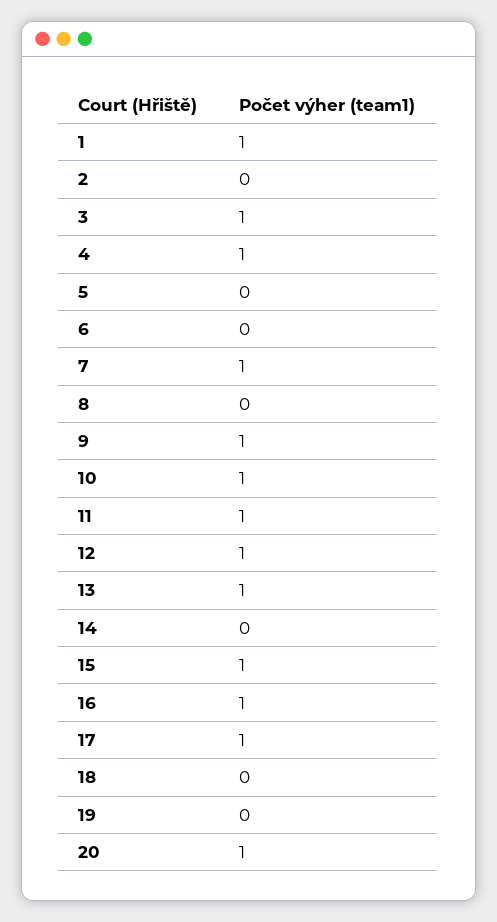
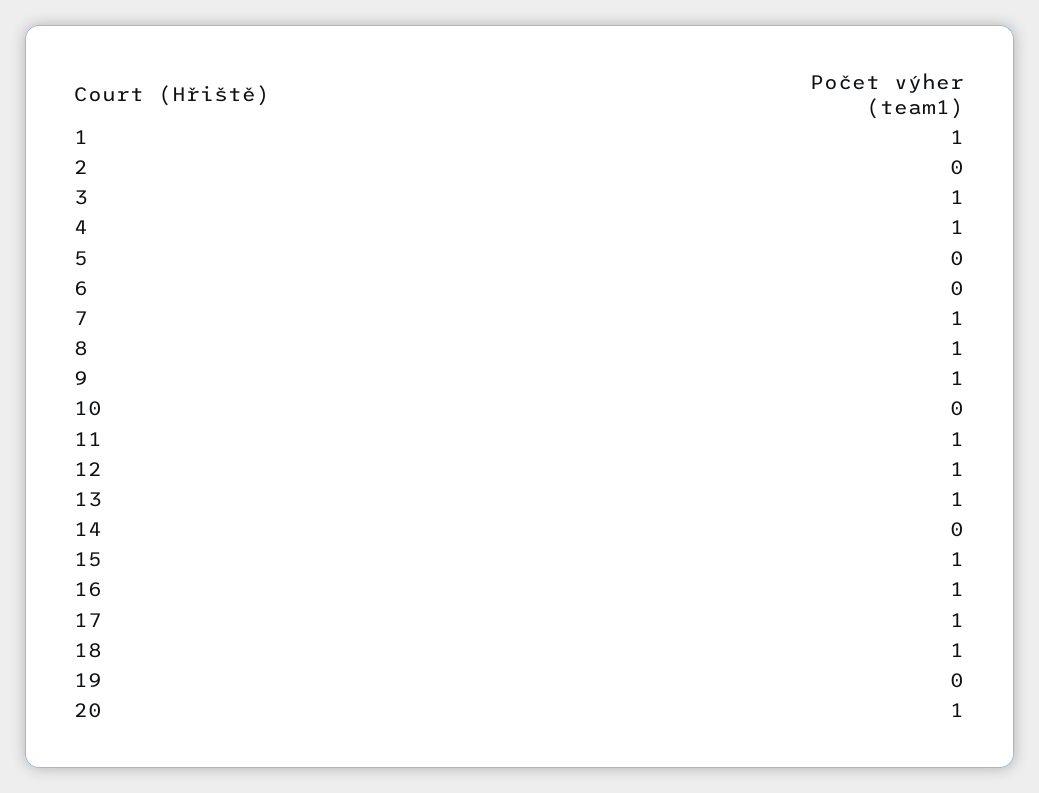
  {
    "1": 1,
    "2": 0,
    "3": 1,
    "4": 1,
    "5": 0,
    "6": 0,
    "7": 1,
-   "8": 0,
+   "8": 1,
    "9": 1,
-   "10": 1,
+   "10": 0,
    "11": 1,
    "12": 1,
    "13": 1,
    "14": 0,
    "15": 1,
    "16": 1,
    "17": 1,
-   "18": 0,
+   "18": 1,
    "19": 0,
    "20": 1
  }

